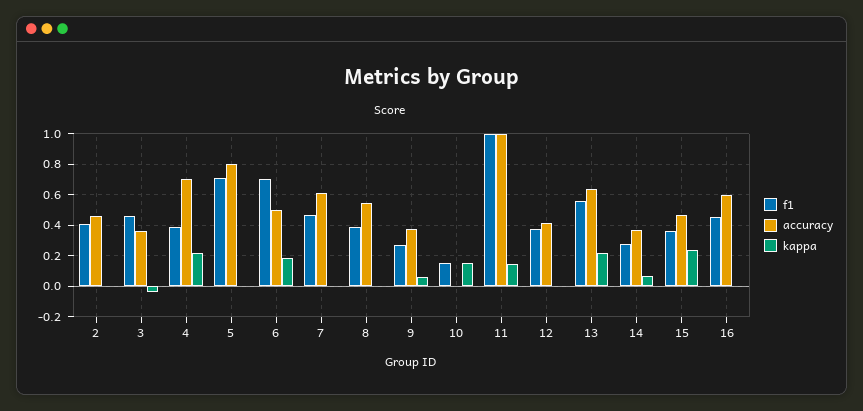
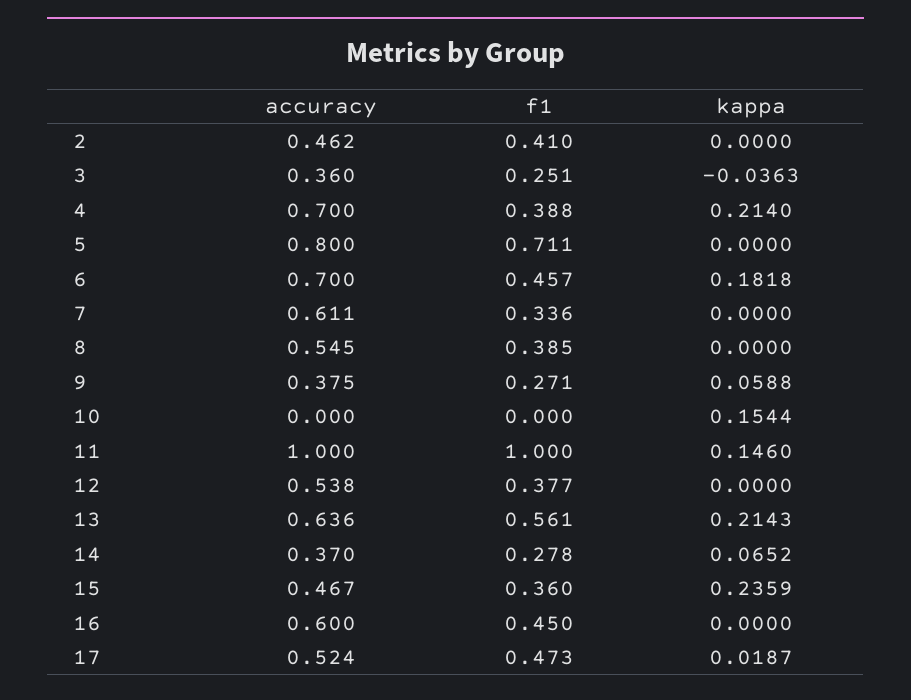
  {
    "f1": {
      "2": 0.41,
-     "3": 0.45,
+     "3": 0.251,
      "4": 0.388,
      "5": 0.711,
-     "6": 0.7,
+     "6": 0.457,
-     "7": 0.45,
+     "7": 0.336,
      "8": 0.385,
      "9": 0.271,
-     "10": 0.15,
+     "10": 0,
      "11": 1,
      "12": 0.377,
      "13": 0.561,
      "14": 0.278,
      "15": 0.36,
-     "16": 0.45
+     "16": 0.45,
+     "17": 0.473
    },
    "accuracy": {
      "2": 0.462,
      "3": 0.36,
      "4": 0.7,
      "5": 0.8,
-     "6": 0.5,
+     "6": 0.7,
      "7": 0.611,
      "8": 0.545,
      "9": 0.375,
      "10": 0,
      "11": 1,
-     "12": 0.4,
+     "12": 0.538,
      "13": 0.636,
      "14": 0.37,
      "15": 0.467,
-     "16": 0.6
+     "16": 0.6,
+     "17": 0.524
    },
    "kappa": {
      "2": 0,
      "3": -0.0363,
      "4": 0.214,
      "5": 0,
      "6": 0.1818,
      "7": 0,
      "8": 0,
      "9": 0.0588,
      "10": 0.1544,
      "11": 0.146,
      "12": 0,
      "13": 0.2143,
      "14": 0.0652,
      "15": 0.2359,
-     "16": 0
+     "16": 0,
+     "17": 0.0187
    }
  }

